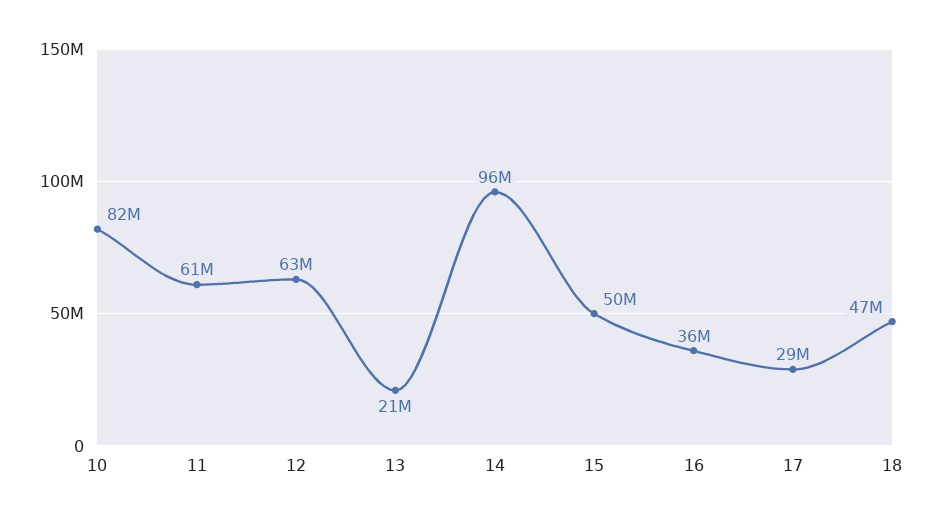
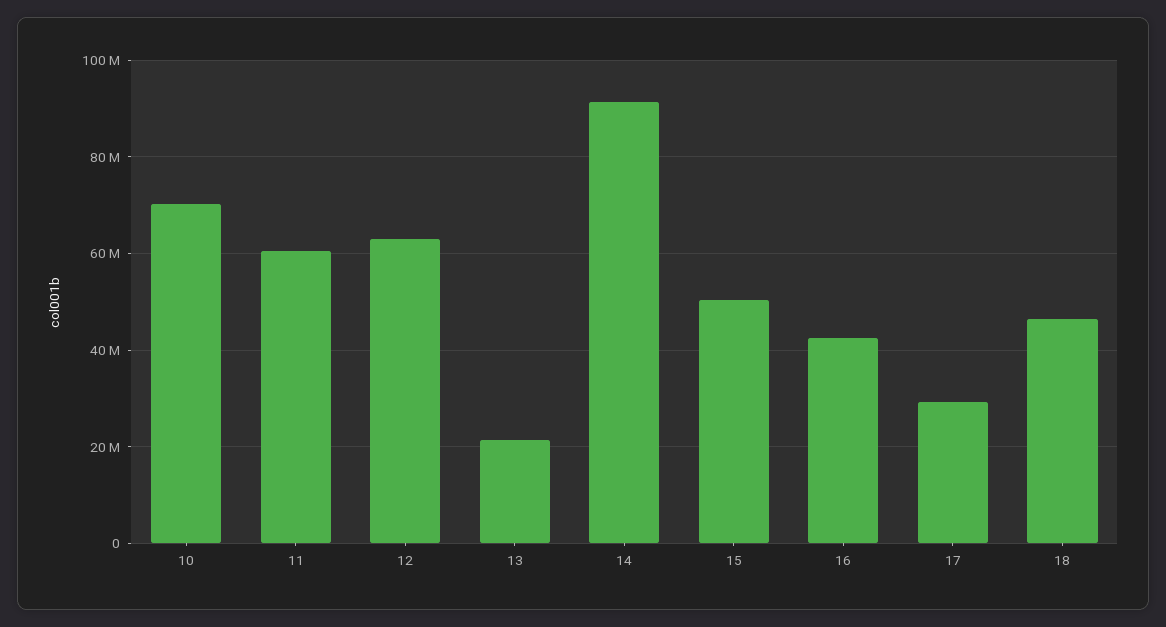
  {
-   "10": 82000000,
+   "10": 70000000,
    "11": 61000000,
    "12": 63000000,
    "13": 21000000,
-   "14": 96000000,
+   "14": 92000000,
    "15": 50000000,
-   "16": 36000000,
+   "16": 42000000,
    "17": 29000000,
    "18": 47000000
  }

